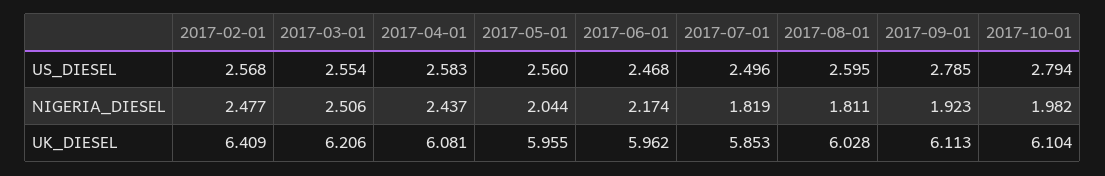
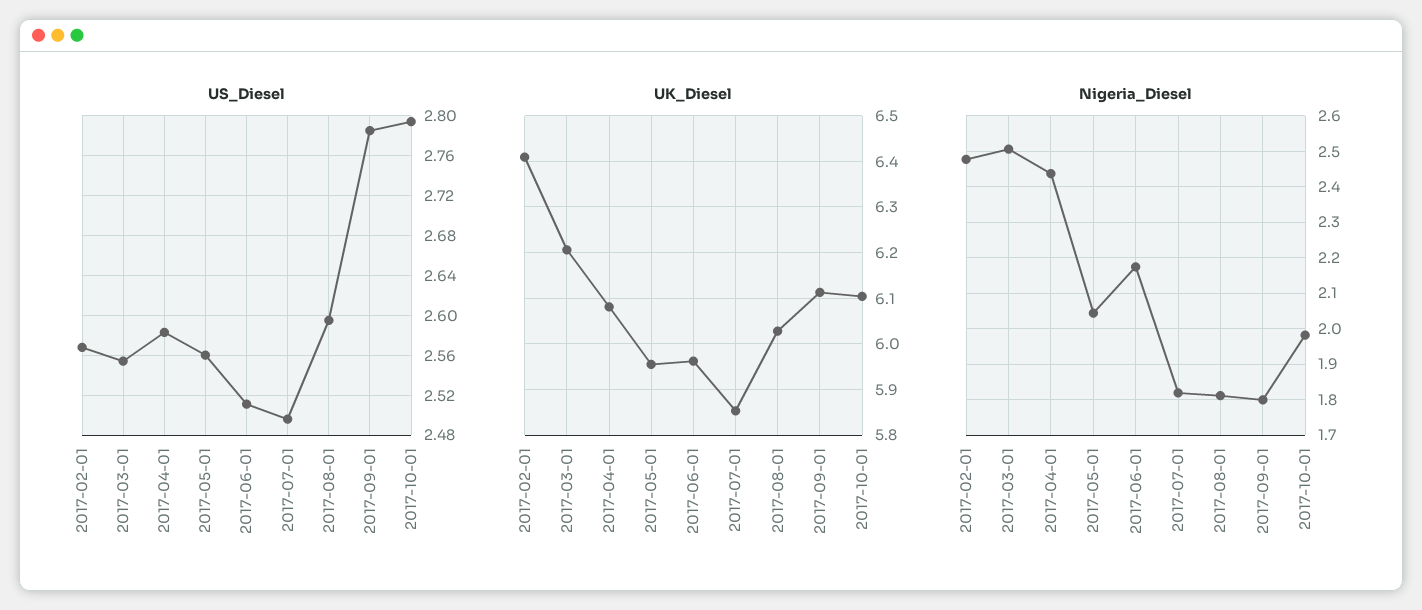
  {
    "US_DIESEL": {
      "2017-02-01": 2.568,
      "2017-03-01": 2.554,
      "2017-04-01": 2.583,
      "2017-05-01": 2.56,
-     "2017-06-01": 2.468,
+     "2017-06-01": 2.51,
      "2017-07-01": 2.496,
      "2017-08-01": 2.595,
      "2017-09-01": 2.785,
      "2017-10-01": 2.794
    },
    "NIGERIA_DIESEL": {
      "2017-02-01": 2.477,
      "2017-03-01": 2.506,
      "2017-04-01": 2.437,
      "2017-05-01": 2.044,
      "2017-06-01": 2.174,
      "2017-07-01": 1.819,
      "2017-08-01": 1.811,
-     "2017-09-01": 1.923,
+     "2017-09-01": 1.8,
      "2017-10-01": 1.982
    },
    "UK_DIESEL": {
      "2017-02-01": 6.409,
      "2017-03-01": 6.206,
      "2017-04-01": 6.081,
      "2017-05-01": 5.955,
      "2017-06-01": 5.962,
      "2017-07-01": 5.853,
      "2017-08-01": 6.028,
      "2017-09-01": 6.113,
      "2017-10-01": 6.104
    }
  }

